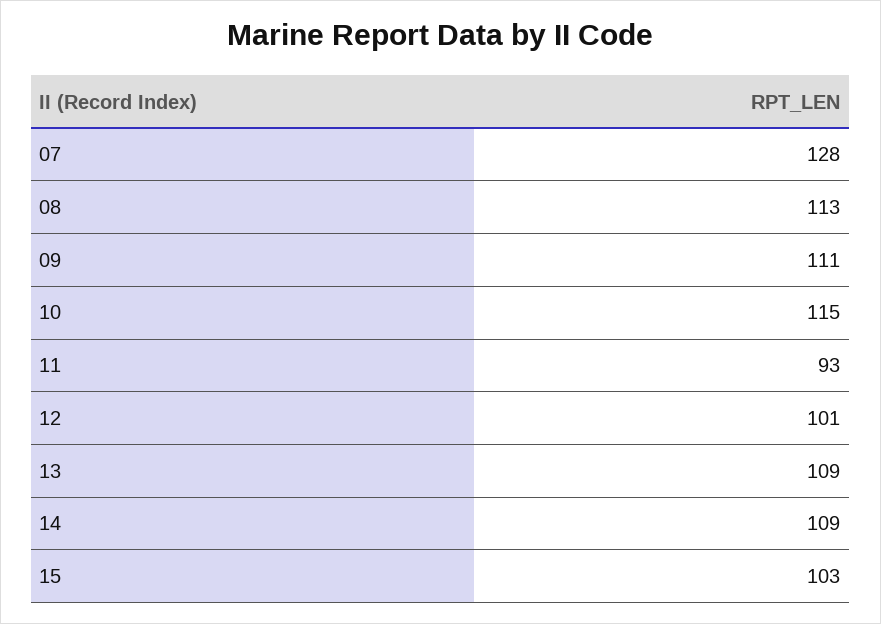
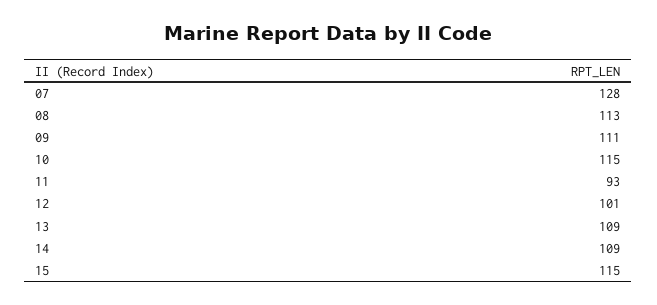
  {
    "07": 128,
    "08": 113,
    "09": 111,
    "10": 115,
    "11": 93,
    "12": 101,
    "13": 109,
    "14": 109,
-   "15": 103
+   "15": 115
  }

